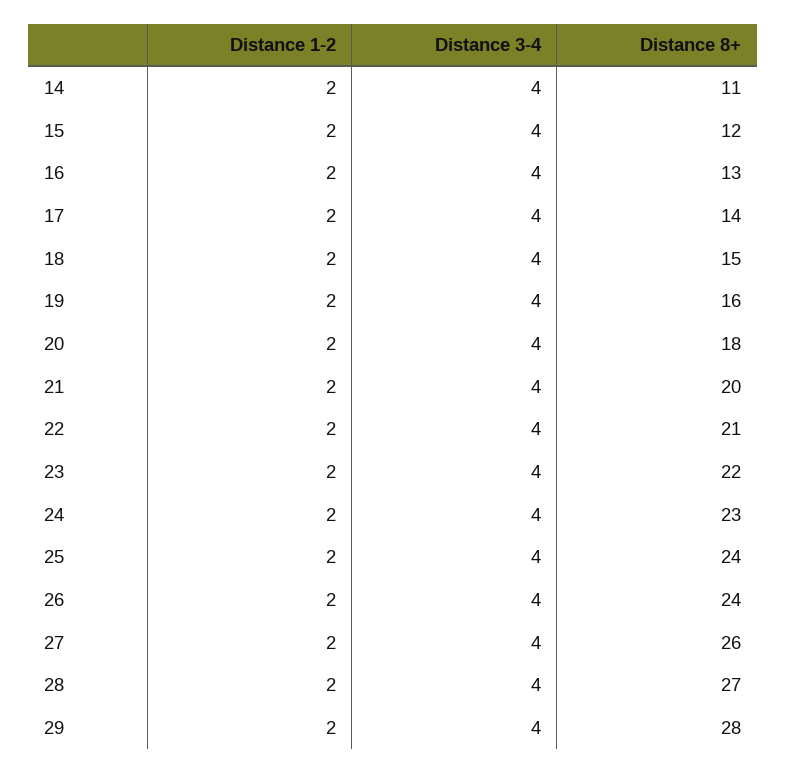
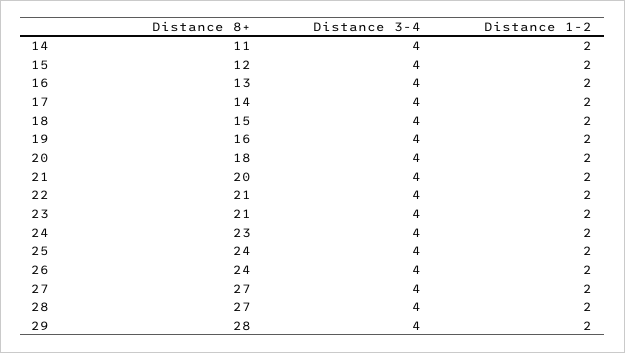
  {
    "Distance 1-2": {
      "14": 2,
      "15": 2,
      "16": 2,
      "17": 2,
      "18": 2,
      "19": 2,
      "20": 2,
      "21": 2,
      "22": 2,
      "23": 2,
      "24": 2,
      "25": 2,
      "26": 2,
      "27": 2,
      "28": 2,
      "29": 2
    },
    "Distance 3-4": {
      "14": 4,
      "15": 4,
      "16": 4,
      "17": 4,
      "18": 4,
      "19": 4,
      "20": 4,
      "21": 4,
      "22": 4,
      "23": 4,
      "24": 4,
      "25": 4,
      "26": 4,
      "27": 4,
      "28": 4,
      "29": 4
    },
    "Distance 8+": {
      "14": 11,
      "15": 12,
      "16": 13,
      "17": 14,
      "18": 15,
      "19": 16,
      "20": 18,
      "21": 20,
      "22": 21,
-     "23": 22,
+     "23": 21,
      "24": 23,
      "25": 24,
      "26": 24,
-     "27": 26,
+     "27": 27,
      "28": 27,
      "29": 28
    }
  }

